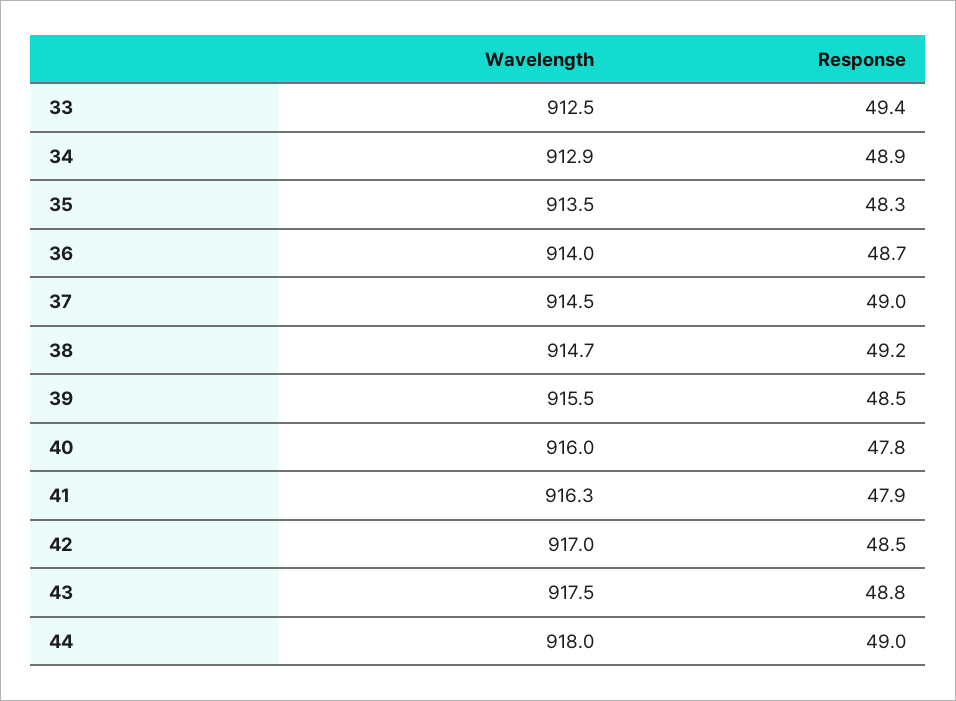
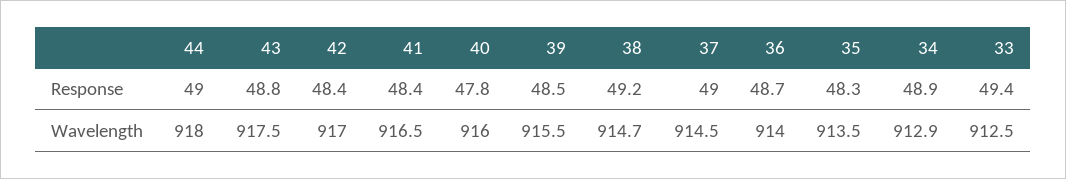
  {
    "Wavelength": {
      "33": 912.5,
      "34": 912.9,
      "35": 913.5,
      "36": 914,
      "37": 914.5,
      "38": 914.7,
      "39": 915.5,
      "40": 916,
-     "41": 916.3,
+     "41": 916.5,
      "42": 917,
      "43": 917.5,
      "44": 918
    },
    "Response": {
      "33": 49.4,
      "34": 48.9,
      "35": 48.3,
      "36": 48.7,
      "37": 49,
      "38": 49.2,
      "39": 48.5,
      "40": 47.8,
-     "41": 47.9,
+     "41": 48.4,
-     "42": 48.5,
+     "42": 48.4,
      "43": 48.8,
      "44": 49
    }
  }

